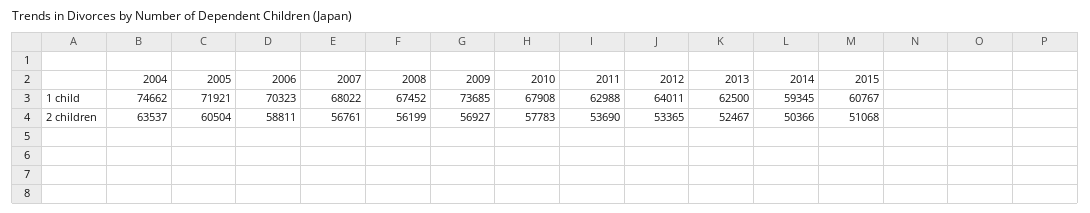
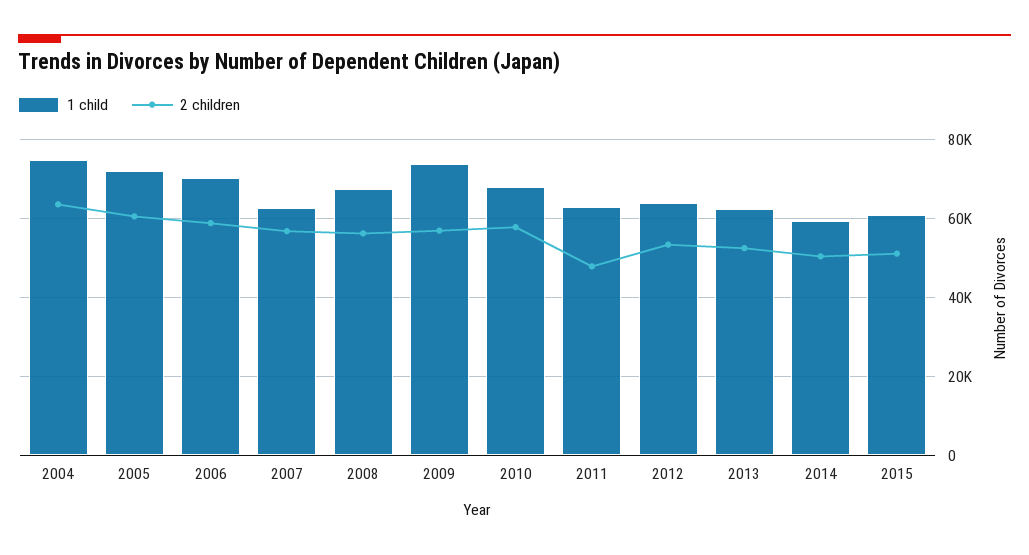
  {
    "1 child": {
      "2004": 74662,
      "2005": 71921,
      "2006": 70323,
-     "2007": 68022,
+     "2007": 62000,
      "2008": 67452,
      "2009": 73685,
      "2010": 67908,
      "2011": 62988,
      "2012": 64011,
      "2013": 62500,
      "2014": 59345,
      "2015": 60767
    },
    "2 children": {
      "2004": 63537,
      "2005": 60504,
      "2006": 58811,
      "2007": 56761,
      "2008": 56199,
      "2009": 56927,
      "2010": 57783,
-     "2011": 53690,
+     "2011": 48000,
      "2012": 53365,
      "2013": 52467,
      "2014": 50366,
      "2015": 51068
    }
  }

